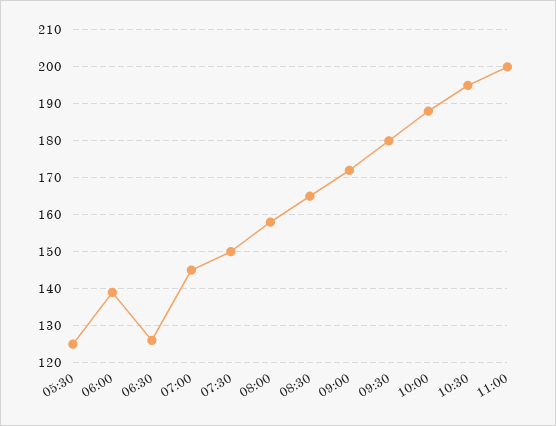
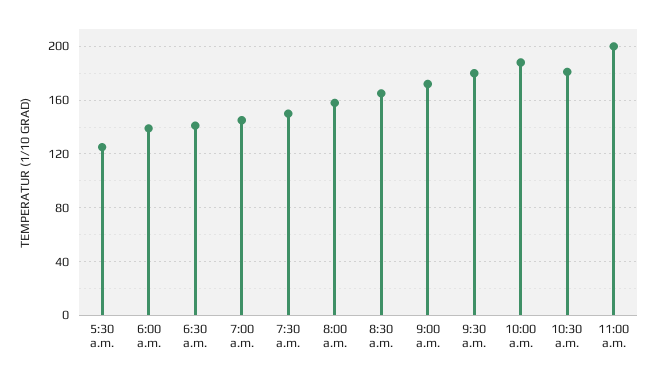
  {
    "05:30": 125,
    "06:00": 140,
-   "06:30": 125,
+   "06:30": 140,
    "07:00": 145,
    "07:30": 150,
    "08:00": 160,
    "08:30": 165,
    "09:00": 170,
    "09:30": 180,
    "10:00": 190,
-   "10:30": 195,
+   "10:30": 180,
    "11:00": 200
  }

